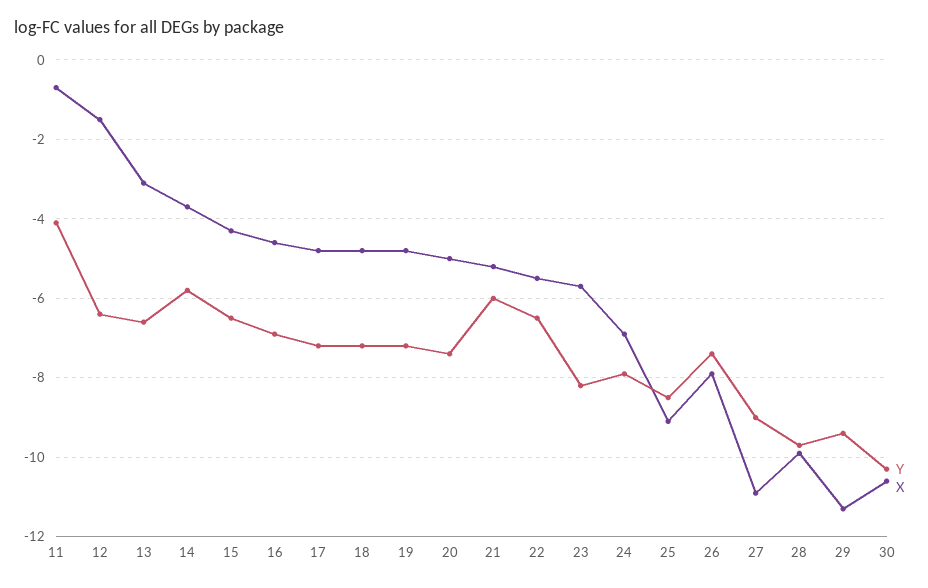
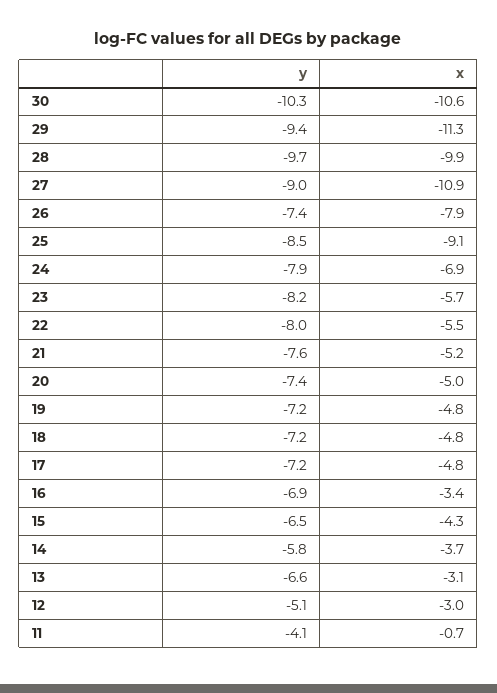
  {
    "Y": {
      "11": -4.1,
-     "12": -6.5,
+     "12": -5.1,
      "13": -6.6,
      "14": -5.8,
      "15": -6.5,
      "16": -6.9,
      "17": -7.2,
      "18": -7.2,
      "19": -7.2,
      "20": -7.4,
-     "21": -6,
+     "21": -7.6,
-     "22": -6.5,
+     "22": -8,
      "23": -8.2,
      "24": -7.9,
      "25": -8.5,
      "26": -7.4,
      "27": -9,
      "28": -9.7,
      "29": -9.4,
      "30": -10.3
    },
    "X": {
      "11": -0.7,
-     "12": -1.5,
+     "12": -3,
      "13": -3.1,
      "14": -3.7,
      "15": -4.3,
-     "16": -4.5,
+     "16": -3.4,
      "17": -4.8,
      "18": -4.8,
      "19": -4.8,
      "20": -5,
      "21": -5.2,
      "22": -5.5,
      "23": -5.7,
      "24": -6.9,
      "25": -9.1,
      "26": -7.9,
      "27": -10.9,
      "28": -9.9,
      "29": -11.3,
      "30": -10.6
    }
  }

